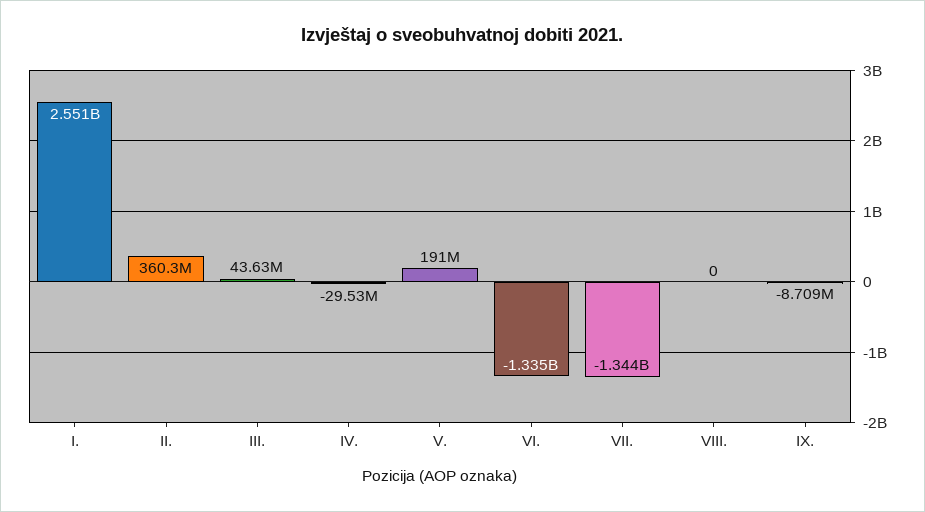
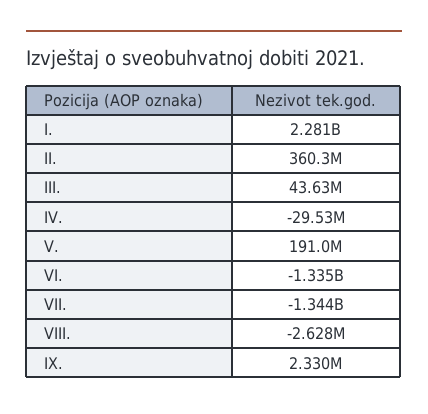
  {
-   "I.": 2551000000,
+   "I.": 2281000000,
    "II.": 360300000,
    "III.": 43630000,
    "IV.": -29530000,
    "V.": 191000000,
    "VI.": -1335000000,
    "VII.": -1344000000,
-   "VIII.": 0,
+   "VIII.": -2628000,
-   "IX.": -8709000
+   "IX.": 2330000
  }

